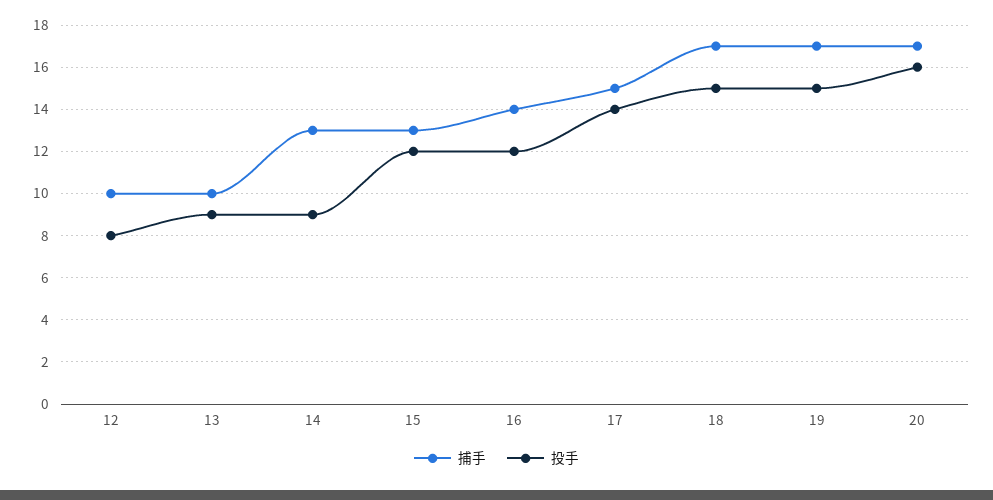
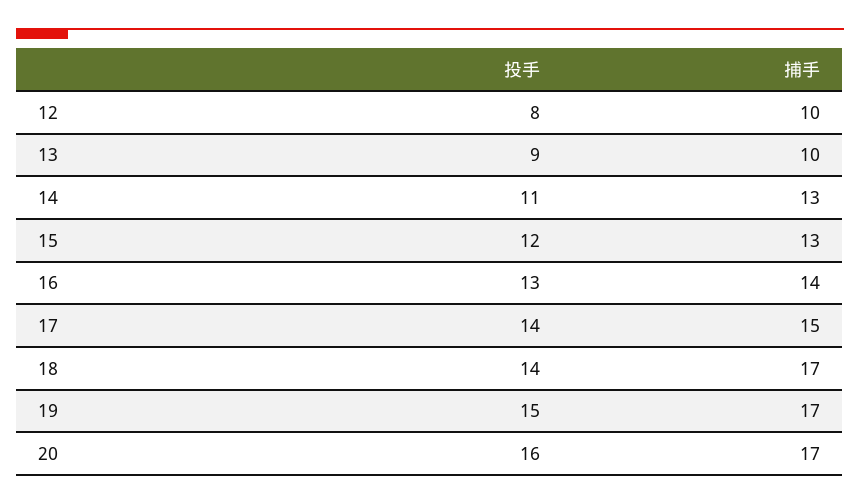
  {
    "捕手": {
      "12": 10,
      "13": 10,
      "14": 13,
      "15": 13,
      "16": 14,
      "17": 15,
      "18": 17,
      "19": 17,
      "20": 17
    },
    "投手": {
      "12": 8,
      "13": 9,
-     "14": 9,
+     "14": 11,
      "15": 12,
-     "16": 12,
+     "16": 13,
      "17": 14,
-     "18": 15,
+     "18": 14,
      "19": 15,
      "20": 16
    }
  }

